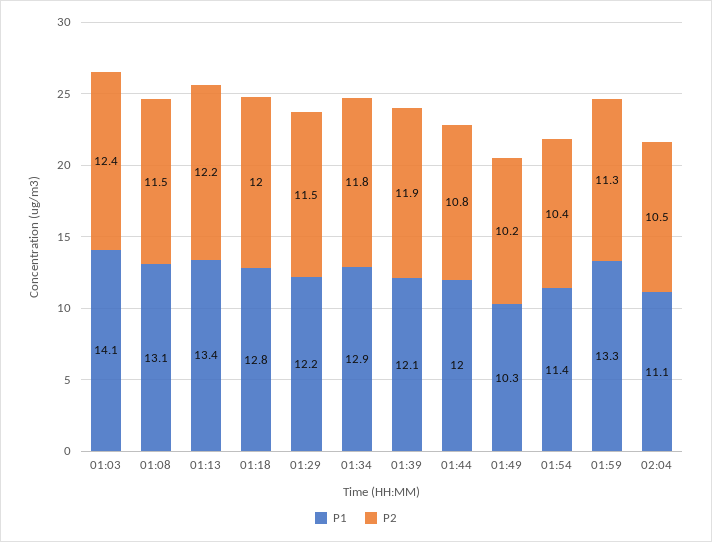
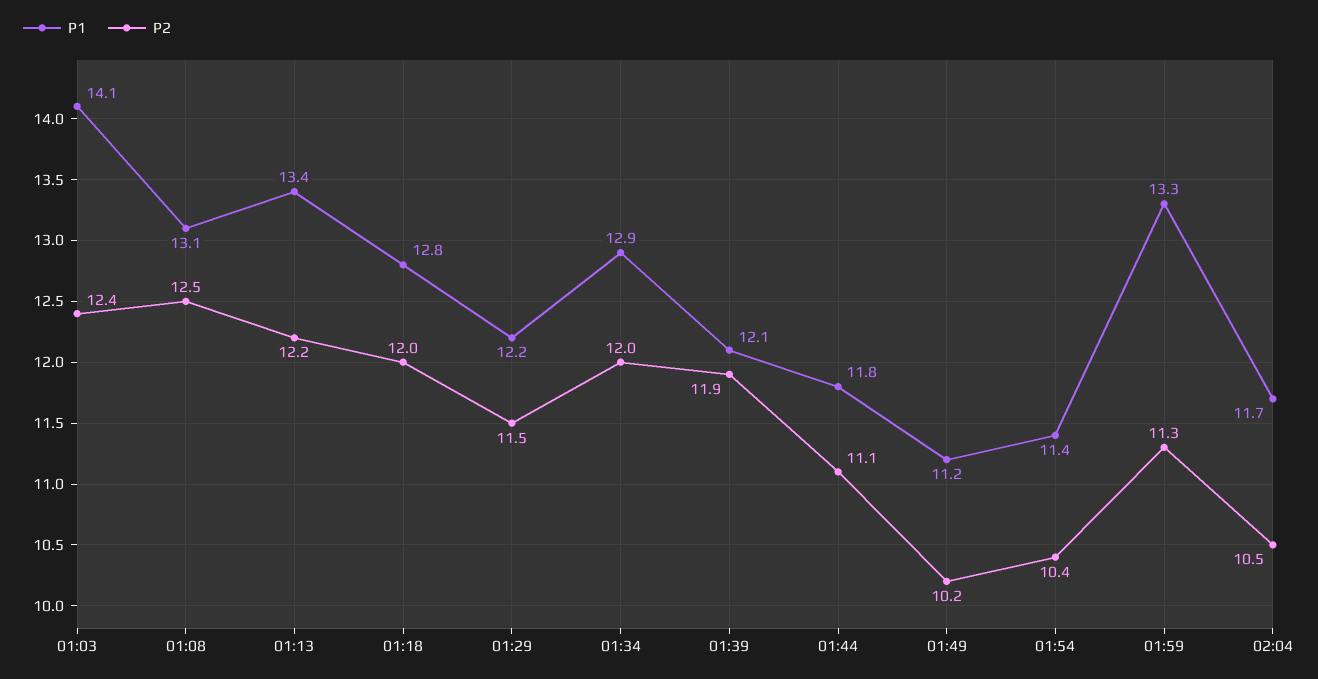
  {
    "P1": {
      "01:03": 14.1,
      "01:08": 13.1,
      "01:13": 13.4,
      "01:18": 12.8,
      "01:29": 12.2,
      "01:34": 12.9,
      "01:39": 12.1,
-     "01:44": 12,
+     "01:44": 11.8,
-     "01:49": 10.3,
+     "01:49": 11.2,
      "01:54": 11.4,
      "01:59": 13.3,
-     "02:04": 11.1
+     "02:04": 11.7
    },
    "P2": {
      "01:03": 12.4,
-     "01:08": 11.5,
+     "01:08": 12.5,
      "01:13": 12.2,
      "01:18": 12,
      "01:29": 11.5,
-     "01:34": 11.8,
+     "01:34": 12,
      "01:39": 11.9,
-     "01:44": 10.8,
+     "01:44": 11.1,
      "01:49": 10.2,
      "01:54": 10.4,
      "01:59": 11.3,
      "02:04": 10.5
    }
  }

